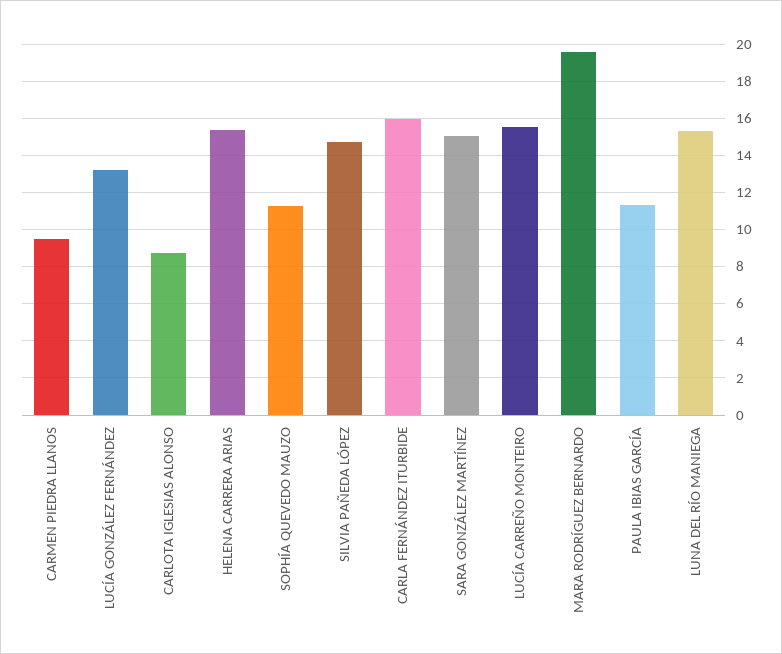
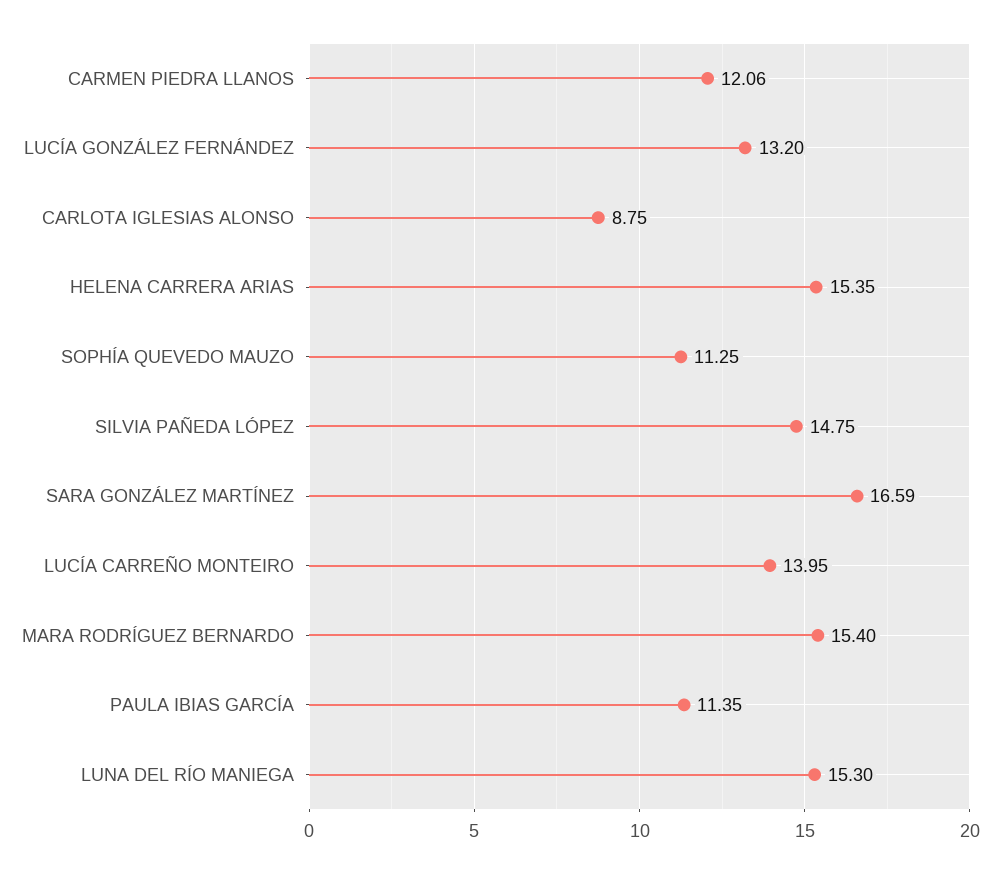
  {
-   "CARMEN PIEDRA LLANOS": 9.5,
+   "CARMEN PIEDRA LLANOS": 12.06,
    "LUCÍA GONZÁLEZ FERNÁNDEZ": 13.2,
    "CARLOTA IGLESIAS ALONSO": 8.75,
    "HELENA CARRERA ARIAS": 15.35,
    "SOPHÍA QUEVEDO MAUZO": 11.25,
    "SILVIA PAÑEDA LÓPEZ": 14.75,
-   "CARLA FERNÁNDEZ ITURBIDE": 16,
-   "SARA GONZÁLEZ MARTÍNEZ": 15,
+   "SARA GONZÁLEZ MARTÍNEZ": 16.59,
-   "LUCÍA CARREÑO MONTEIRO": 15.5,
+   "LUCÍA CARREÑO MONTEIRO": 13.95,
-   "MARA RODRÍGUEZ BERNARDO": 19.5,
+   "MARA RODRÍGUEZ BERNARDO": 15.4,
    "PAULA IBIAS GARCÍA": 11.35,
    "LUNA DEL RÍO MANIEGA": 15.3
  }

